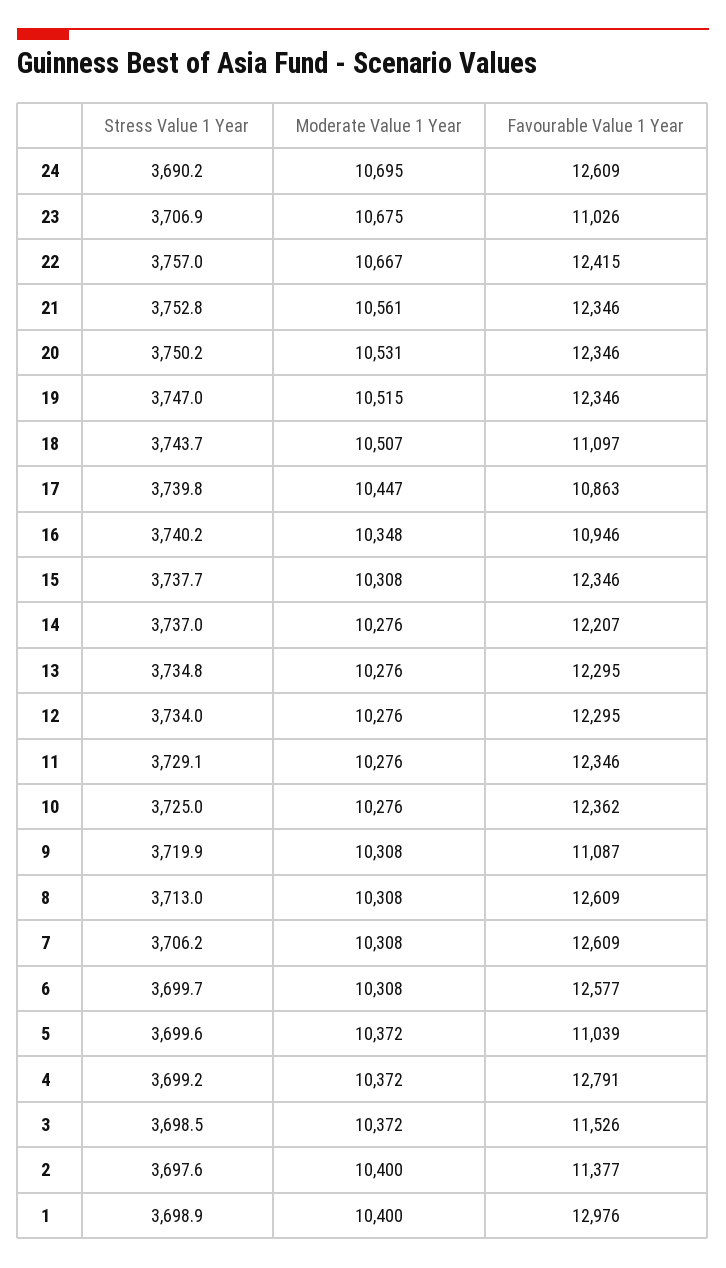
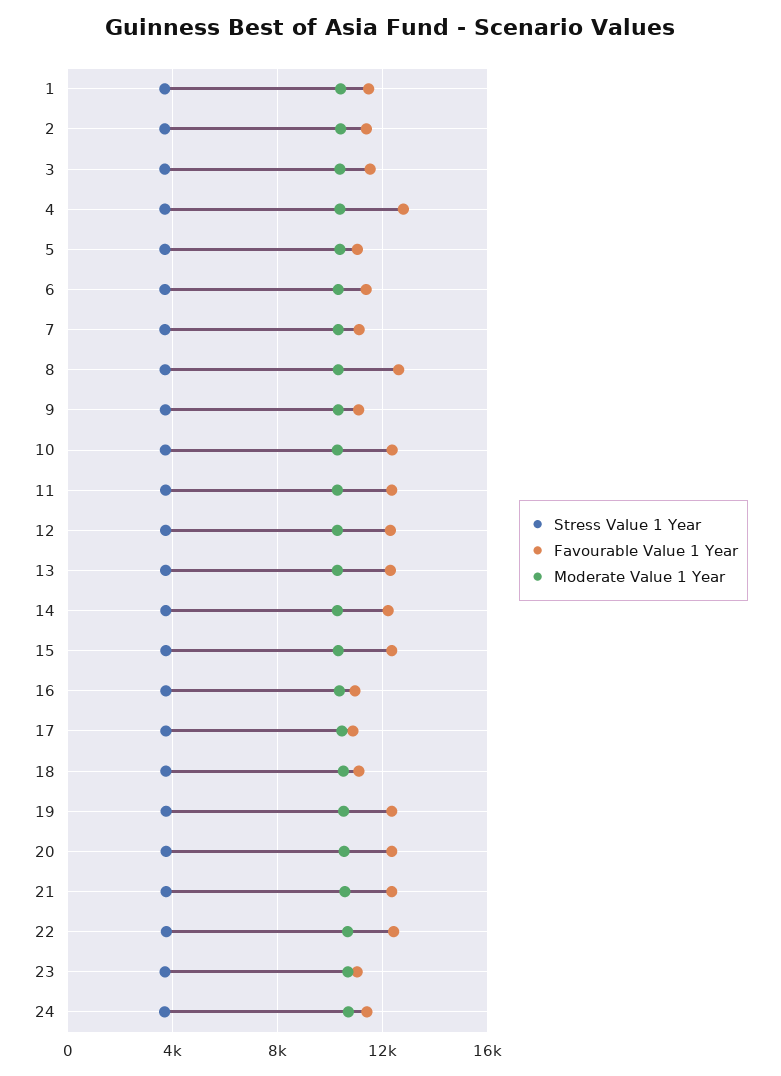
  {
    "Stress Value 1 Year": {
      "24": 3690.2,
      "23": 3706.9,
      "22": 3757,
      "21": 3752.8,
      "20": 3750.2,
      "19": 3747,
      "18": 3743.7,
      "17": 3739.8,
      "16": 3740.2,
      "15": 3737.7,
      "14": 3737,
      "13": 3734.8,
      "12": 3734,
      "11": 3729.1,
      "10": 3725,
      "9": 3719.9,
      "8": 3713,
      "7": 3706.2,
      "6": 3699.7,
      "5": 3699.6,
      "4": 3699.2,
      "3": 3698.5,
      "2": 3697.6,
      "1": 3698.9
    },
    "Moderate Value 1 Year": {
      "24": 10695,
      "23": 10675,
      "22": 10667,
      "21": 10561,
      "20": 10531,
      "19": 10515,
      "18": 10507,
      "17": 10447,
      "16": 10348,
      "15": 10308,
      "14": 10276,
      "13": 10276,
      "12": 10276,
      "11": 10276,
      "10": 10276,
      "9": 10308,
      "8": 10308,
      "7": 10308,
      "6": 10308,
      "5": 10372,
      "4": 10372,
      "3": 10372,
      "2": 10400,
      "1": 10400
    },
    "Favourable Value 1 Year": {
-     "24": 12609,
+     "24": 11500,
      "23": 11026,
      "22": 12415,
      "21": 12346,
      "20": 12346,
      "19": 12346,
      "18": 11097,
      "17": 10863,
      "16": 10946,
      "15": 12346,
      "14": 12207,
      "13": 12295,
      "12": 12295,
      "11": 12346,
      "10": 12362,
      "9": 11087,
      "8": 12609,
-     "7": 12609,
+     "7": 11000,
-     "6": 12577,
+     "6": 11500,
      "5": 11039,
      "4": 12791,
      "3": 11526,
      "2": 11377,
-     "1": 12976
+     "1": 11500
    }
  }

